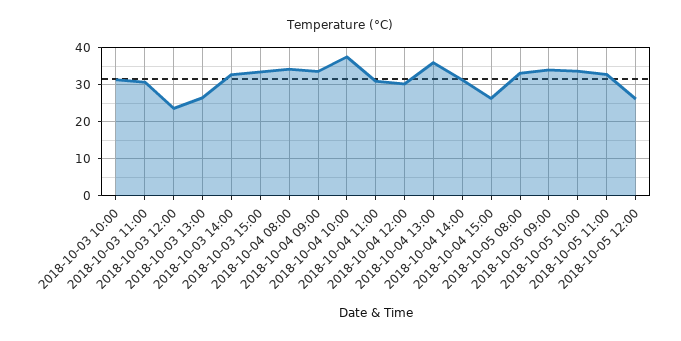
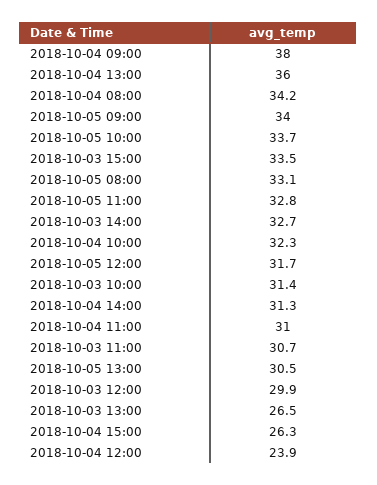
  {
    "2018-10-03 10:00": 31.4,
    "2018-10-03 11:00": 30.7,
-   "2018-10-03 12:00": 24,
+   "2018-10-03 12:00": 29.9,
    "2018-10-03 13:00": 26.5,
    "2018-10-03 14:00": 32.7,
    "2018-10-03 15:00": 33.5,
    "2018-10-04 08:00": 34.2,
-   "2018-10-04 09:00": 34,
+   "2018-10-04 09:00": 38,
-   "2018-10-04 10:00": 38,
+   "2018-10-04 10:00": 32.3,
    "2018-10-04 11:00": 31,
-   "2018-10-04 12:00": 30,
+   "2018-10-04 12:00": 23.9,
    "2018-10-04 13:00": 36,
    "2018-10-04 14:00": 31.3,
    "2018-10-04 15:00": 26.3,
    "2018-10-05 08:00": 33.1,
    "2018-10-05 09:00": 34,
    "2018-10-05 10:00": 33.7,
    "2018-10-05 11:00": 32.8,
-   "2018-10-05 12:00": 26
+   "2018-10-05 12:00": 31.7,
+   "2018-10-05 13:00": 30.5
  }

